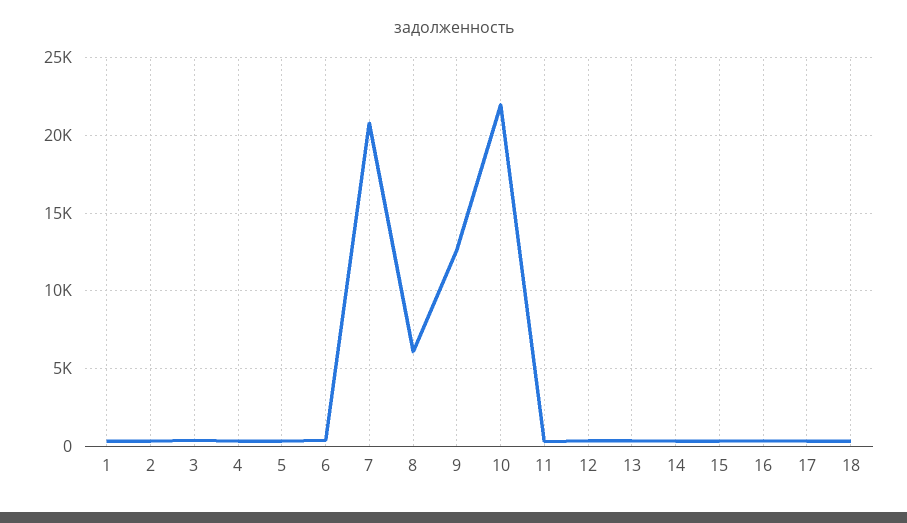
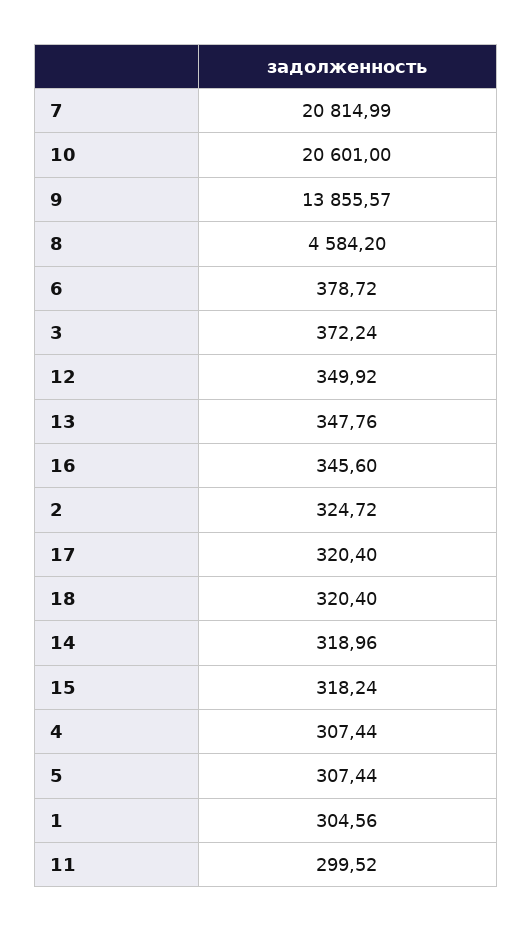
  {
    "1": 304.56,
    "2": 324.72,
    "3": 372.24,
    "4": 307.44,
    "5": 307.44,
    "6": 378.72,
    "7": 20814.99,
-   "8": 6000,
+   "8": 4584.2,
-   "9": 12500,
+   "9": 13855.57,
-   "10": 22000,
+   "10": 20601,
    "11": 299.52,
    "12": 349.92,
    "13": 347.76,
    "14": 318.96,
    "15": 318.24,
    "16": 345.6,
    "17": 320.4,
    "18": 320.4
  }

